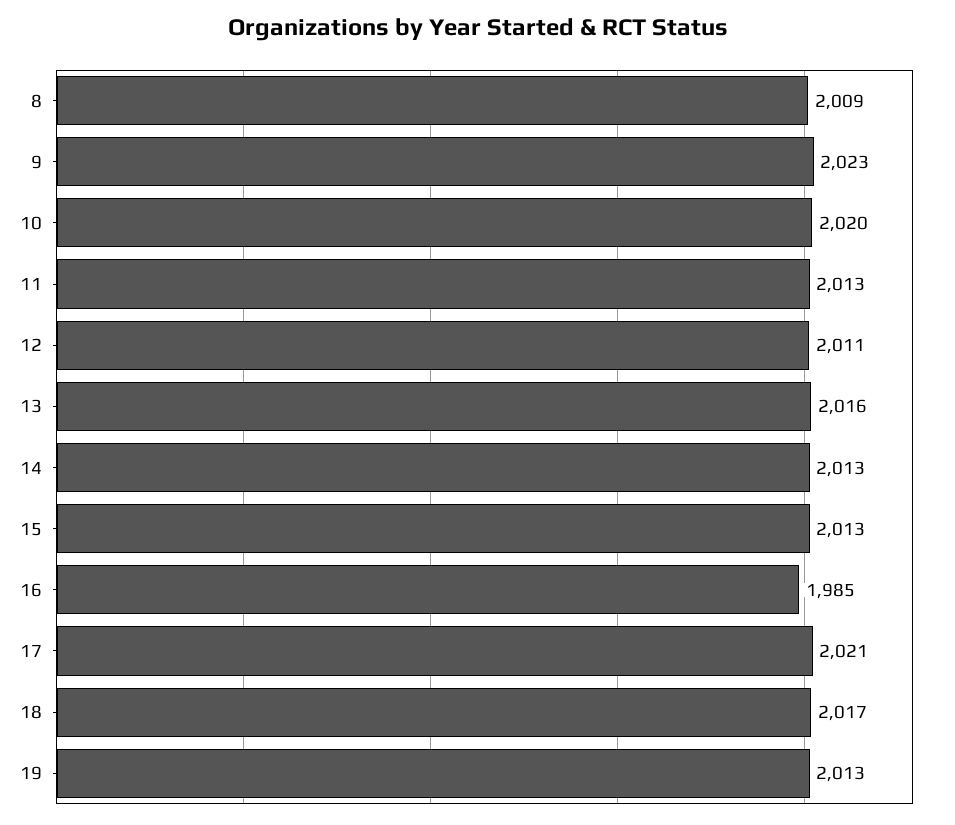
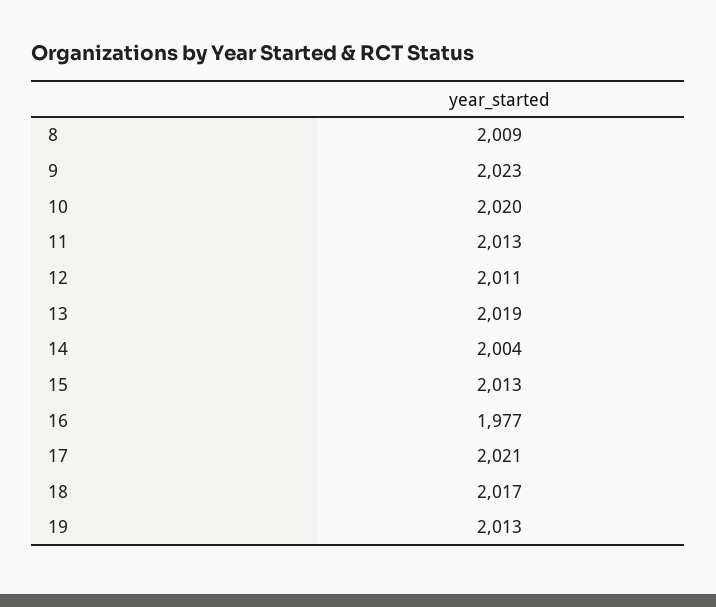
  {
    "8": 2009,
    "9": 2023,
    "10": 2020,
    "11": 2013,
    "12": 2011,
-   "13": 2016,
+   "13": 2019,
-   "14": 2013,
+   "14": 2004,
    "15": 2013,
-   "16": 1985,
+   "16": 1977,
    "17": 2021,
    "18": 2017,
    "19": 2013
  }

